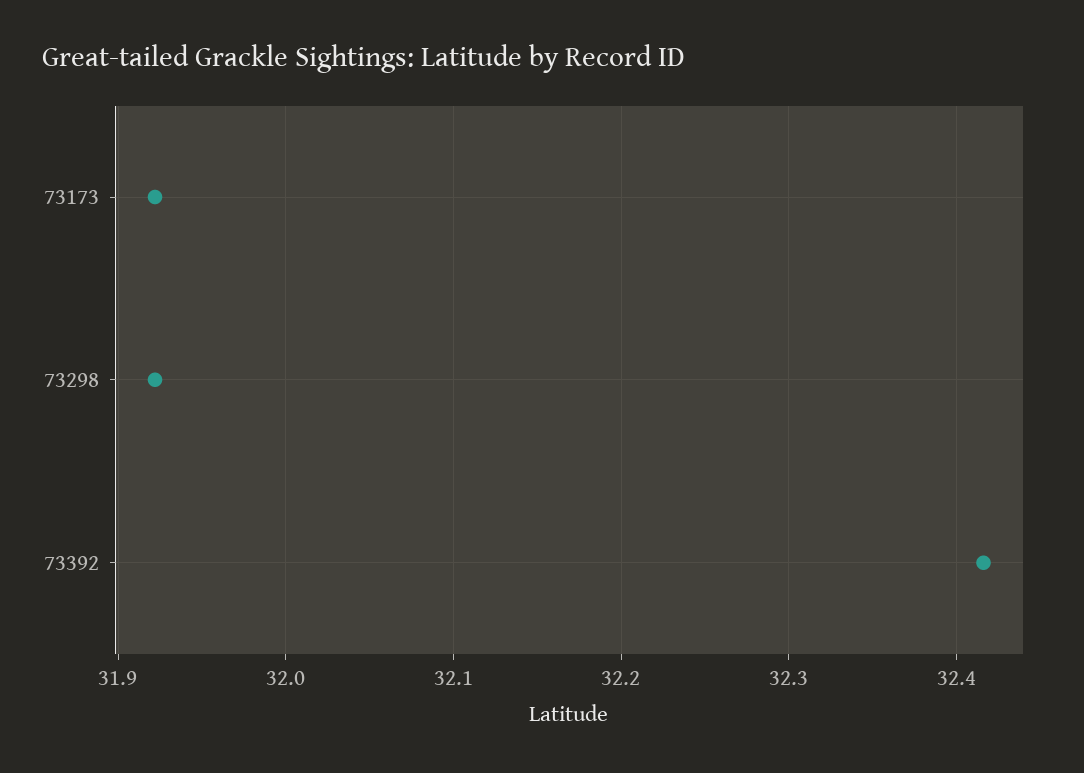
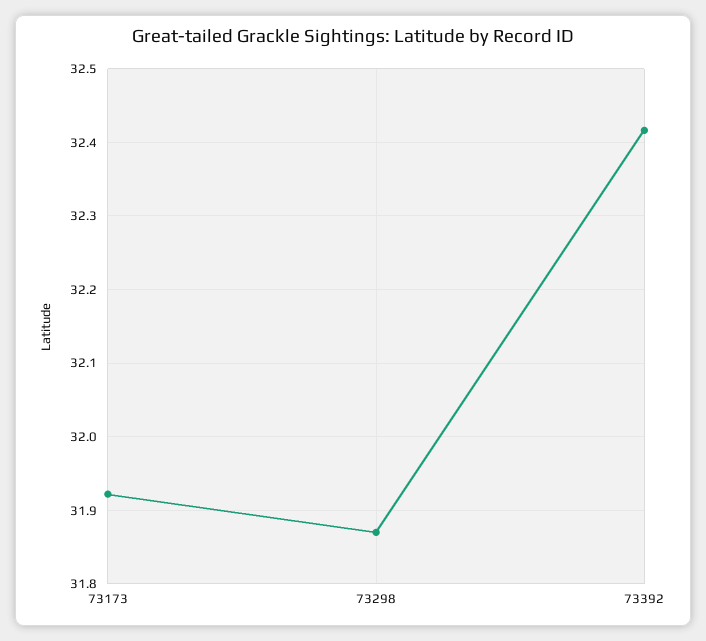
  {
    "73173": 31.92,
-   "73298": 31.92,
+   "73298": 31.87,
    "73392": 32.42
  }

